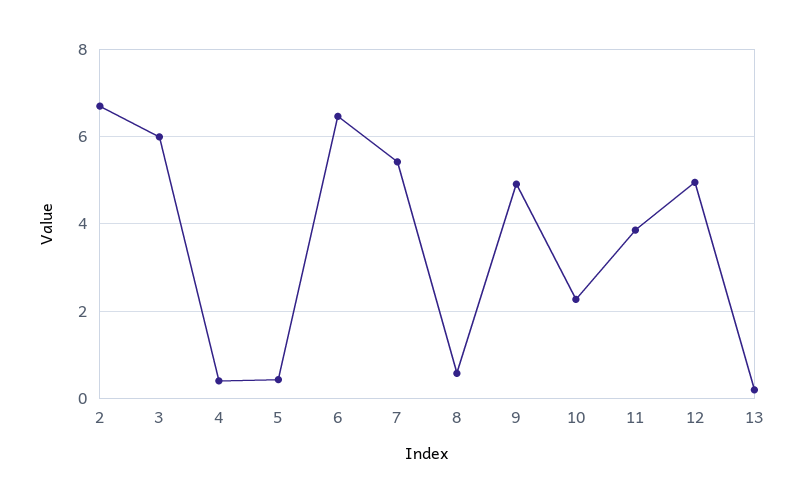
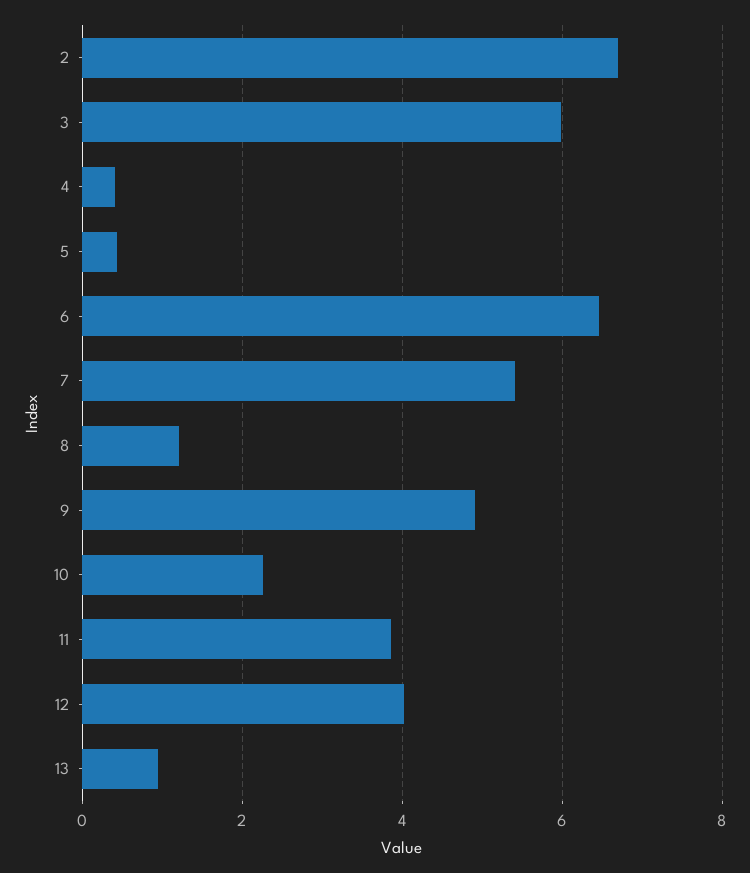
  {
    "2": 6.6,
    "3": 6,
    "4": 0.4,
    "5": 0.4,
    "6": 6.4,
    "7": 5.4,
-   "8": 0.6,
+   "8": 1.2,
    "9": 5,
    "10": 2.2,
    "11": 3.8,
-   "12": 5,
+   "12": 4,
-   "13": 0.2
+   "13": 1
  }

